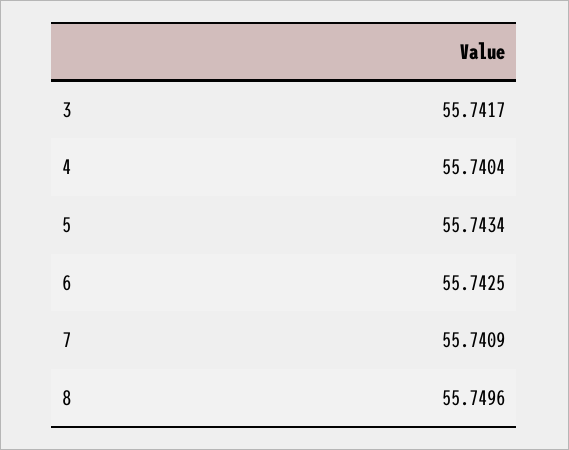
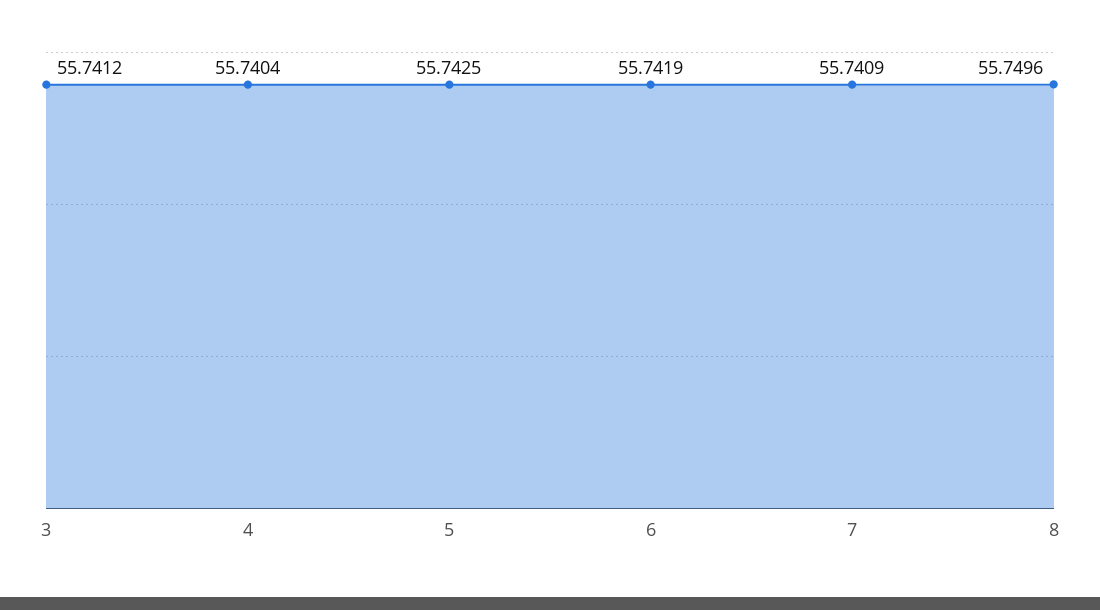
  {
-   "3": 55.7417,
+   "3": 55.7412,
    "4": 55.7404,
-   "5": 55.7434,
+   "5": 55.7425,
-   "6": 55.7425,
+   "6": 55.7419,
    "7": 55.7409,
    "8": 55.7496
  }

